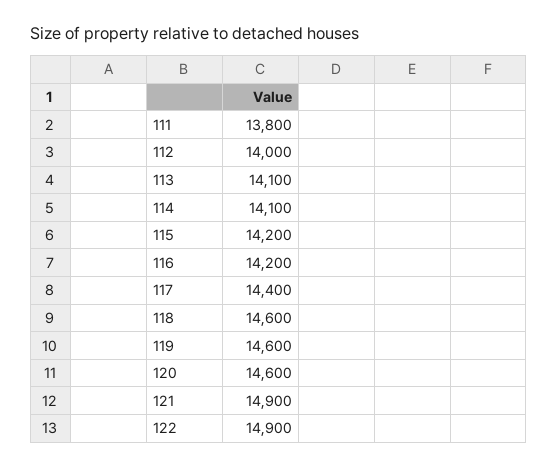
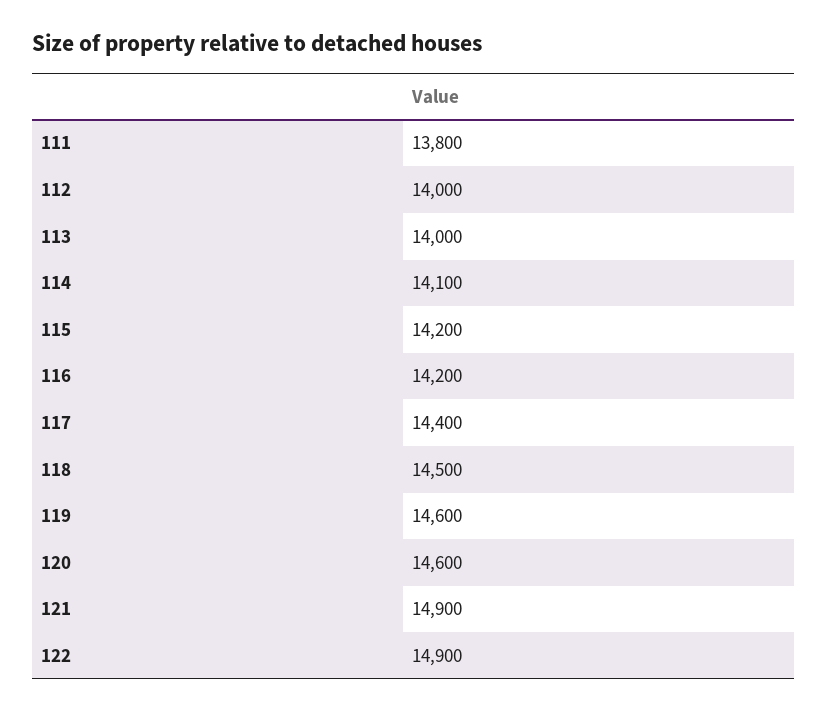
  {
    "111": 13800,
    "112": 14000,
-   "113": 14100,
+   "113": 14000,
    "114": 14100,
    "115": 14200,
    "116": 14200,
    "117": 14400,
-   "118": 14600,
+   "118": 14500,
    "119": 14600,
    "120": 14600,
    "121": 14900,
    "122": 14900
  }

